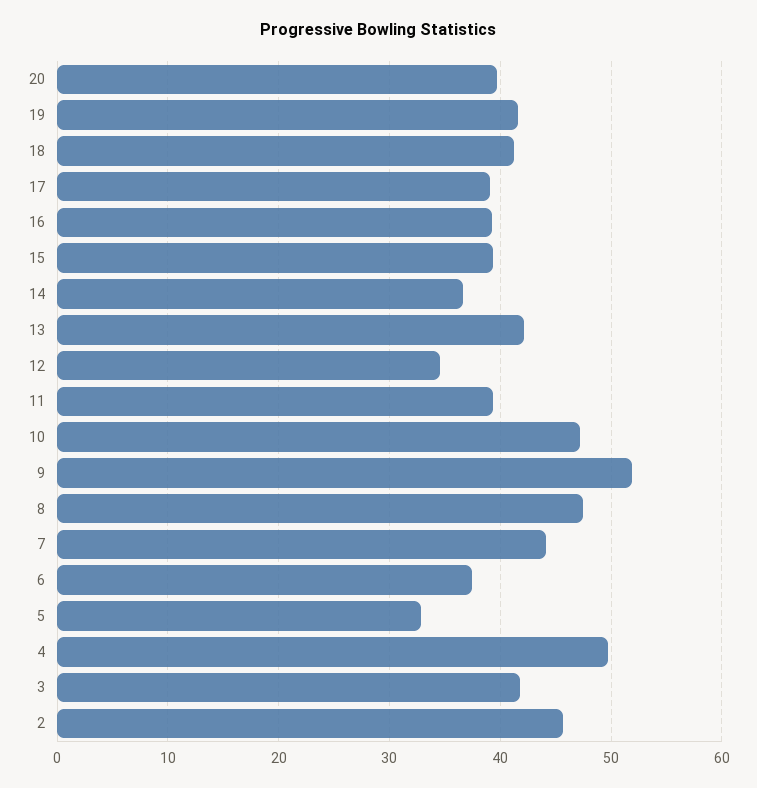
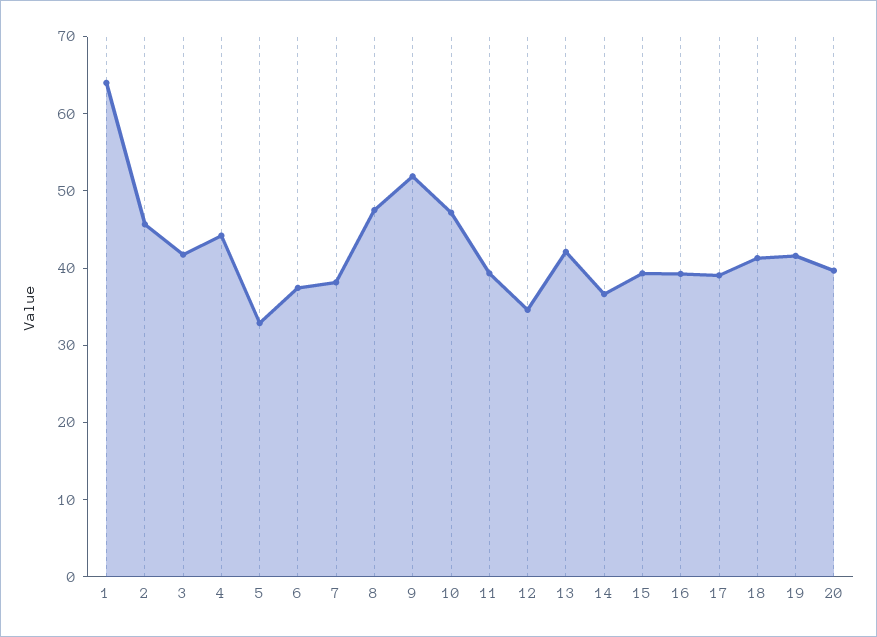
  {
    "20": 40,
    "19": 42,
    "18": 41,
    "17": 39,
    "16": 39,
    "15": 39,
    "14": 37,
    "13": 42,
    "12": 35,
    "11": 39,
    "10": 47,
    "9": 52,
    "8": 48,
-   "7": 44,
+   "7": 38,
    "6": 37,
    "5": 33,
-   "4": 50,
+   "4": 44,
    "3": 42,
-   "2": 46
+   "2": 46,
+   "1": 64
  }

